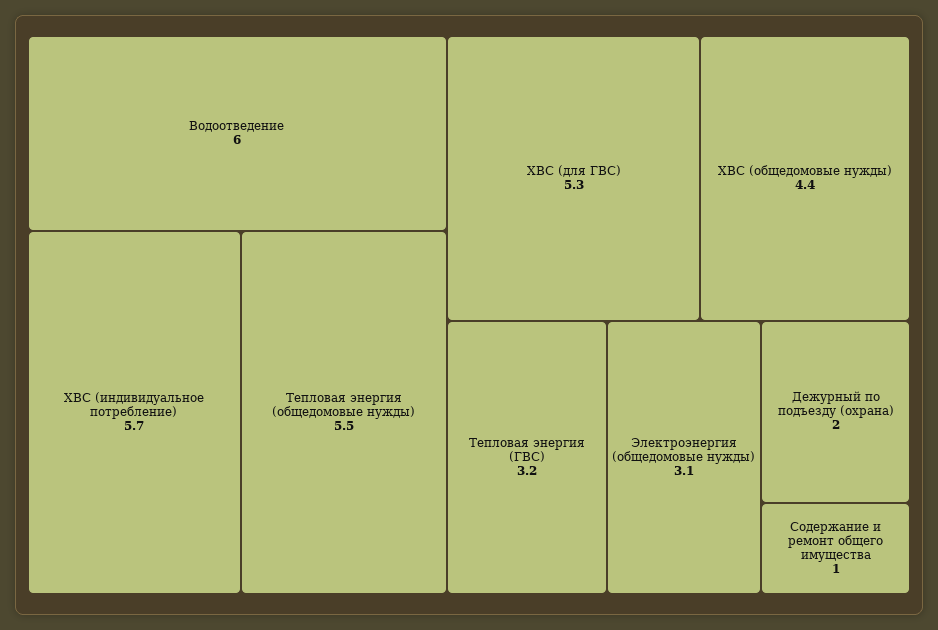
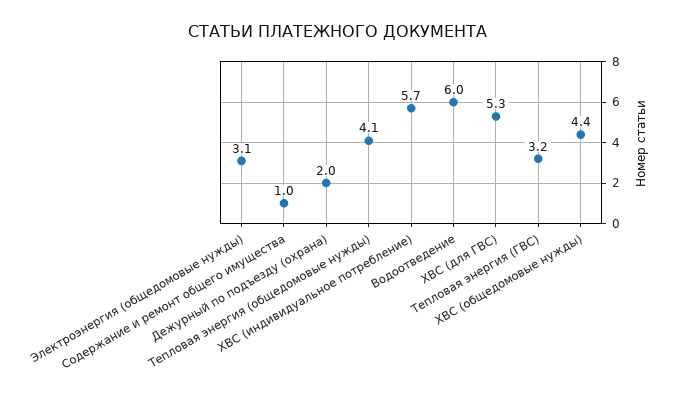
  {
    "Водоотведение": 6,
    "ХВС (индивидуальное потребление)": 5.7,
-   "Тепловая энергия (общедомовые нужды)": 5.5,
+   "Тепловая энергия (общедомовые нужды)": 4.1,
    "ХВС (для ГВС)": 5.3,
    "ХВС (общедомовые нужды)": 4.4,
    "Тепловая энергия (ГВС)": 3.2,
    "Электроэнергия (общедомовые нужды)": 3.1,
    "Дежурный по подъезду (охрана)": 2,
    "Содержание и ремонт общего имущества": 1
  }

